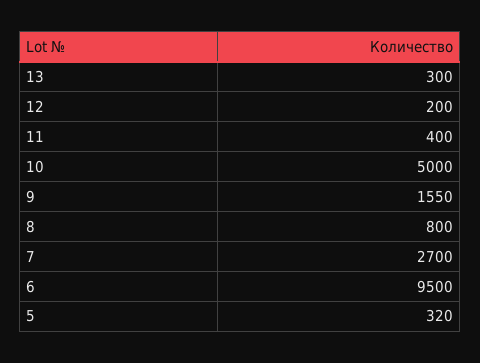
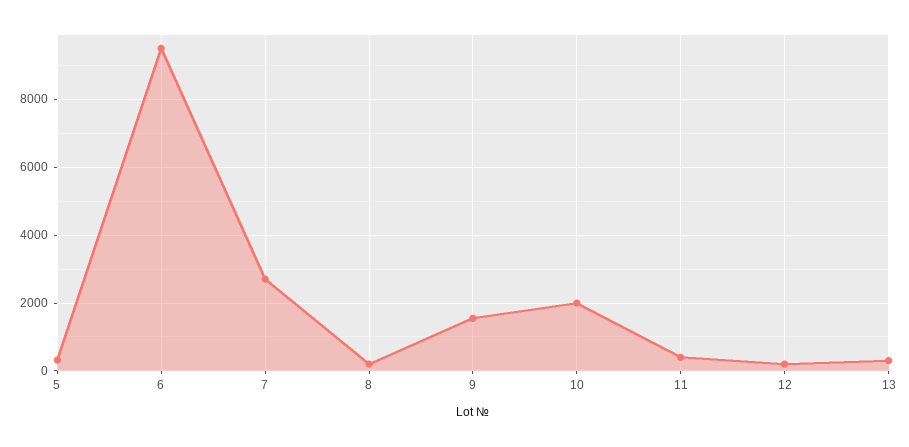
  {
    "13": 300,
    "12": 200,
    "11": 400,
-   "10": 5000,
+   "10": 2000,
    "9": 1550,
-   "8": 800,
+   "8": 200,
    "7": 2700,
    "6": 9500,
    "5": 320
  }

